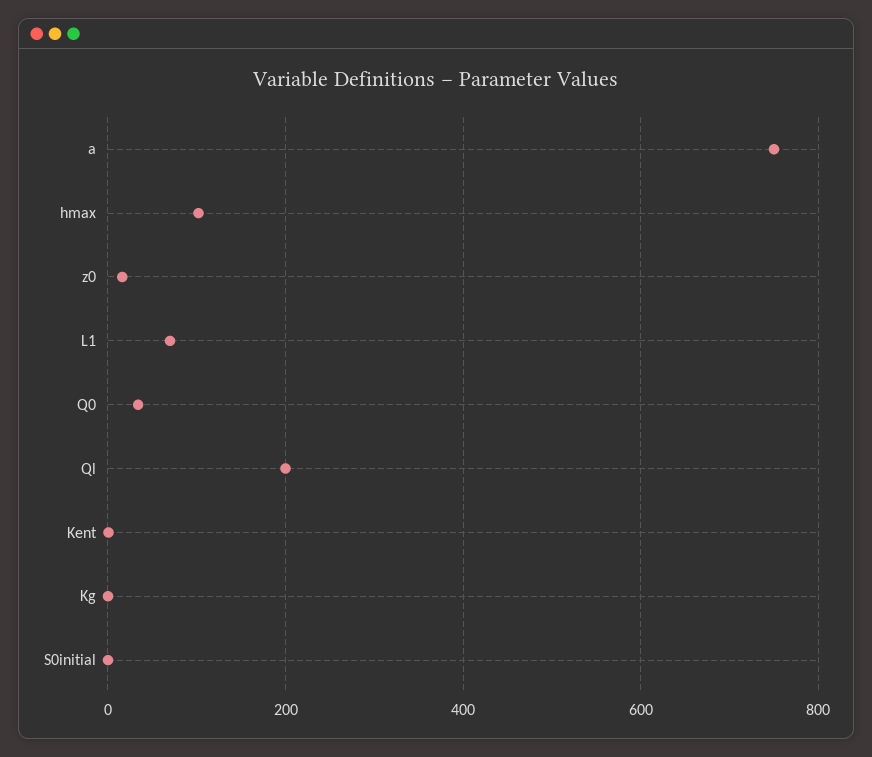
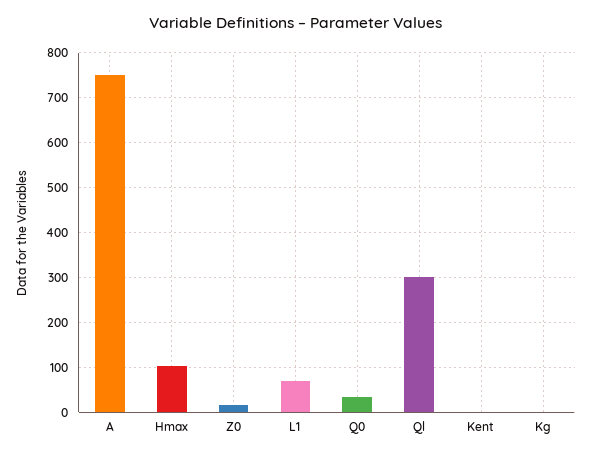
  {
    "a": 760,
    "hmax": 100,
    "z0": 20,
    "L1": 80,
    "Q0": 40,
-   "Ql": 200,
+   "Ql": 300,
    "Kent": 0,
-   "Kg": 0,
+   "Kg": 0
-   "S0initial": 0
  }

